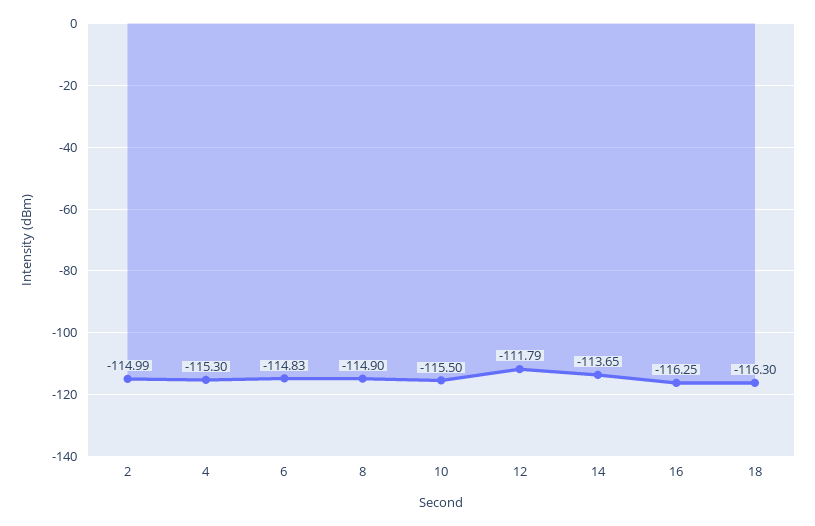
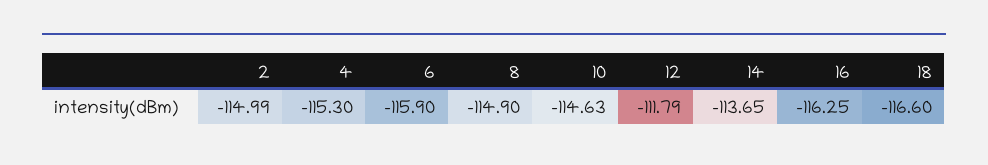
  {
    "2": -114.99,
    "4": -115.3,
-   "6": -114.83,
+   "6": -115.9,
    "8": -114.9,
-   "10": -115.5,
+   "10": -114.63,
    "12": -111.79,
    "14": -113.65,
    "16": -116.25,
-   "18": -116.3
+   "18": -116.6
  }

